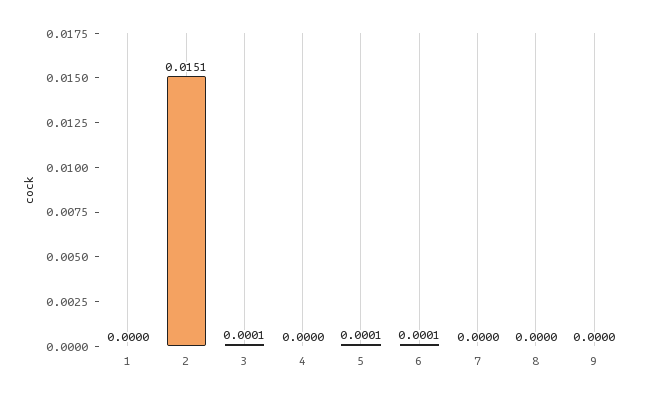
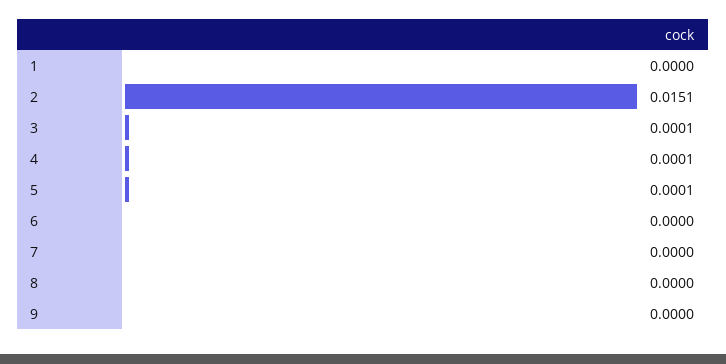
  {
    "1": 0,
    "2": 0.0151,
    "3": 0.0001,
-   "4": 0,
+   "4": 0.0001,
    "5": 0.0001,
-   "6": 0.0001,
+   "6": 0,
    "7": 0,
    "8": 0,
    "9": 0
  }

